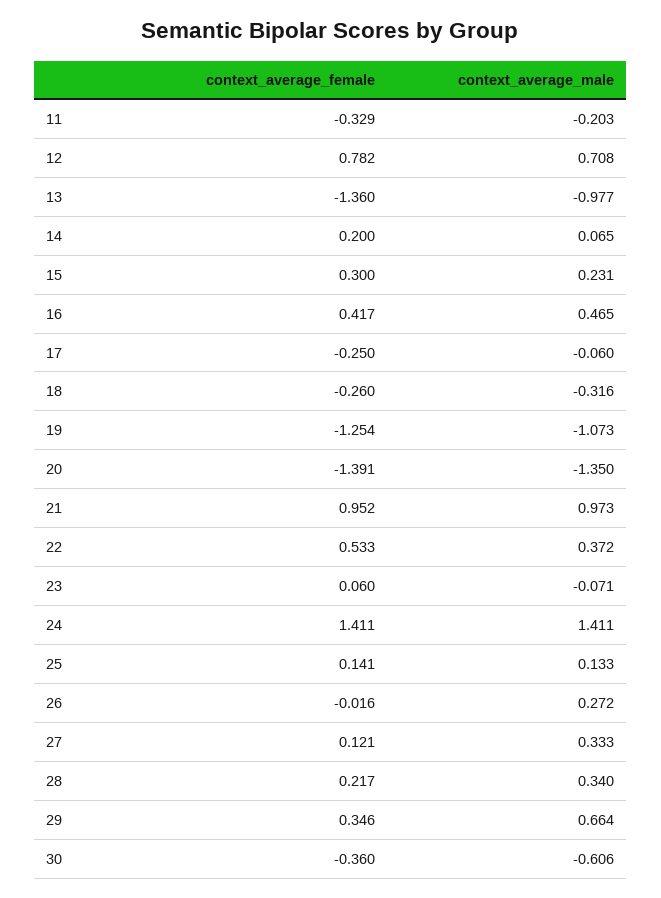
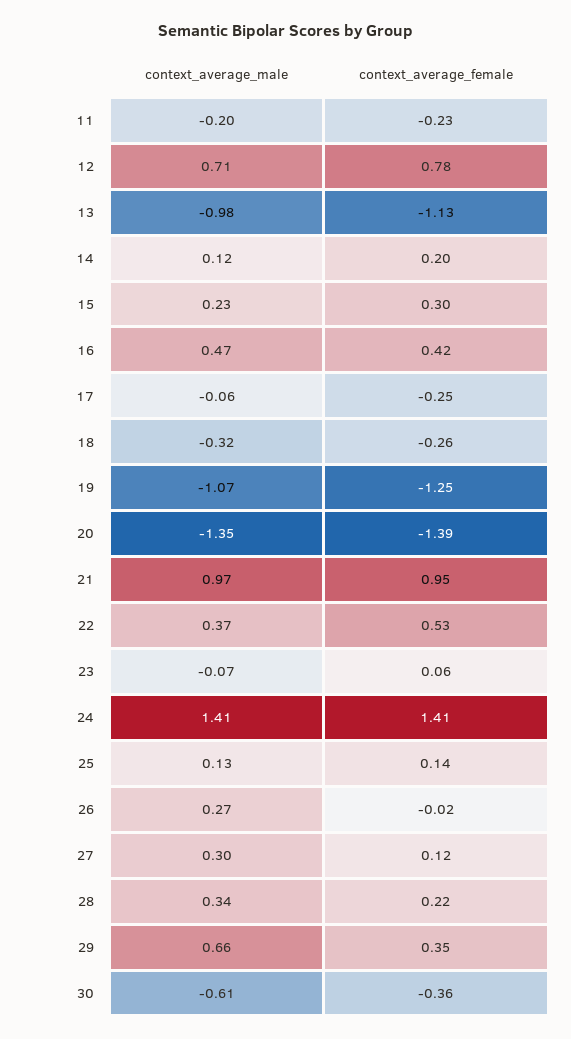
  {
    "context_average_female": {
-     "11": -0.329,
+     "11": -0.23,
      "12": 0.782,
-     "13": -1.36,
+     "13": -1.13,
      "14": 0.2,
      "15": 0.3,
      "16": 0.417,
      "17": -0.25,
      "18": -0.26,
      "19": -1.254,
      "20": -1.391,
      "21": 0.952,
      "22": 0.533,
      "23": 0.06,
      "24": 1.411,
      "25": 0.141,
      "26": -0.016,
      "27": 0.121,
      "28": 0.217,
      "29": 0.346,
      "30": -0.36
    },
    "context_average_male": {
      "11": -0.203,
      "12": 0.708,
      "13": -0.977,
-     "14": 0.065,
+     "14": 0.12,
      "15": 0.231,
      "16": 0.465,
      "17": -0.06,
      "18": -0.316,
      "19": -1.073,
      "20": -1.35,
      "21": 0.973,
      "22": 0.372,
      "23": -0.071,
      "24": 1.411,
      "25": 0.133,
      "26": 0.272,
-     "27": 0.333,
+     "27": 0.3,
      "28": 0.34,
      "29": 0.664,
      "30": -0.606
    }
  }

